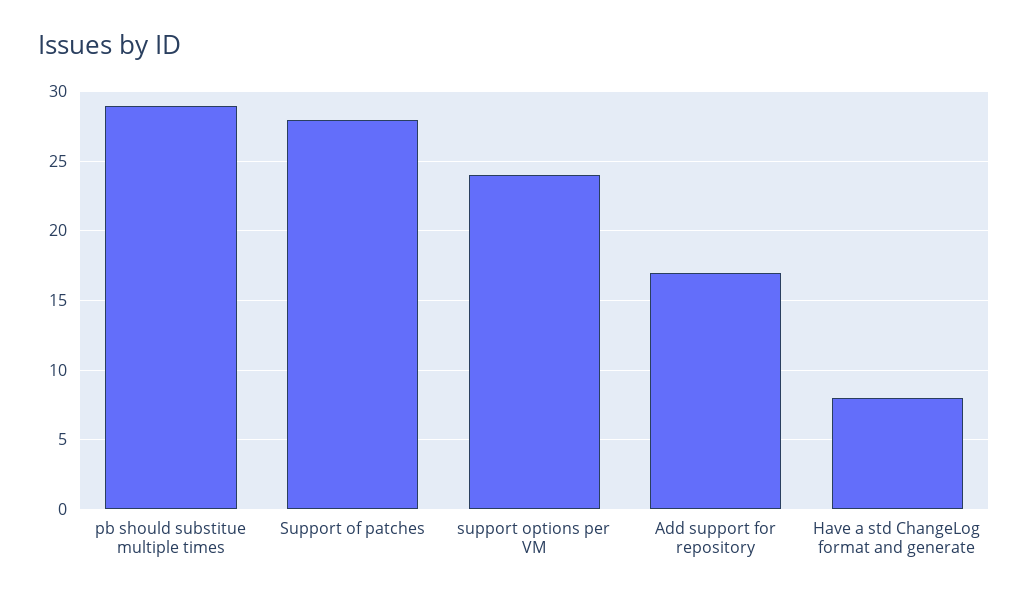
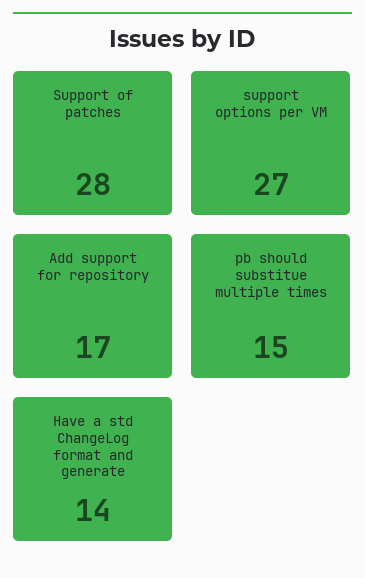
  {
-   "pb should substitue multiple times": 29,
+   "pb should substitue multiple times": 15,
    "Support of patches": 28,
-   "support options per VM": 24,
+   "support options per VM": 27,
    "Add support for repository": 17,
-   "Have a std ChangeLog format and generate": 8
+   "Have a std ChangeLog format and generate": 14
  }

